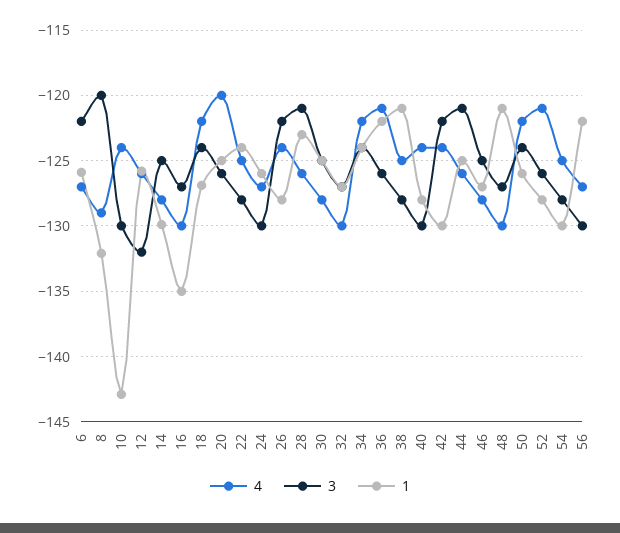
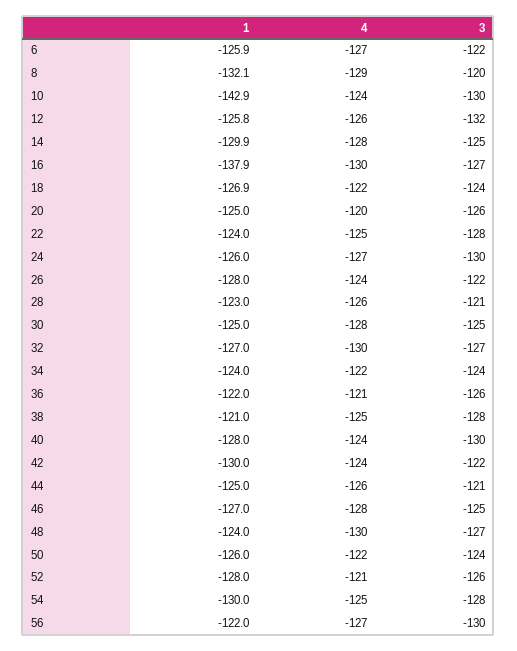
  {
    "4": {
      "6": -127,
      "8": -129,
      "10": -124,
      "12": -126,
      "14": -128,
      "16": -130,
      "18": -122,
      "20": -120,
      "22": -125,
      "24": -127,
      "26": -124,
      "28": -126,
      "30": -128,
      "32": -130,
      "34": -122,
      "36": -121,
      "38": -125,
      "40": -124,
      "42": -124,
      "44": -126,
      "46": -128,
      "48": -130,
      "50": -122,
      "52": -121,
      "54": -125,
      "56": -127
    },
    "3": {
      "6": -122,
      "8": -120,
      "10": -130,
      "12": -132,
      "14": -125,
      "16": -127,
      "18": -124,
      "20": -126,
      "22": -128,
      "24": -130,
      "26": -122,
      "28": -121,
      "30": -125,
      "32": -127,
      "34": -124,
      "36": -126,
      "38": -128,
      "40": -130,
      "42": -122,
      "44": -121,
      "46": -125,
      "48": -127,
      "50": -124,
      "52": -126,
      "54": -128,
      "56": -130
    },
    "1": {
      "6": -125.9,
      "8": -132.1,
      "10": -142.9,
      "12": -125.8,
      "14": -129.9,
-     "16": -135,
+     "16": -137.9,
      "18": -126.9,
      "20": -125,
      "22": -124,
      "24": -126,
      "26": -128,
      "28": -123,
      "30": -125,
      "32": -127,
      "34": -124,
      "36": -122,
      "38": -121,
      "40": -128,
      "42": -130,
      "44": -125,
      "46": -127,
-     "48": -121,
+     "48": -124,
      "50": -126,
      "52": -128,
      "54": -130,
      "56": -122
    }
  }

